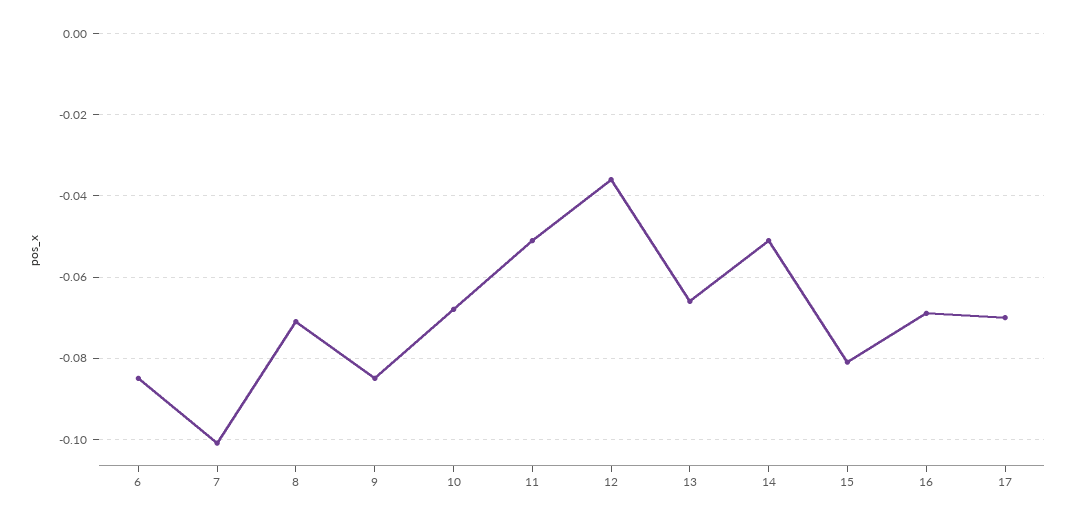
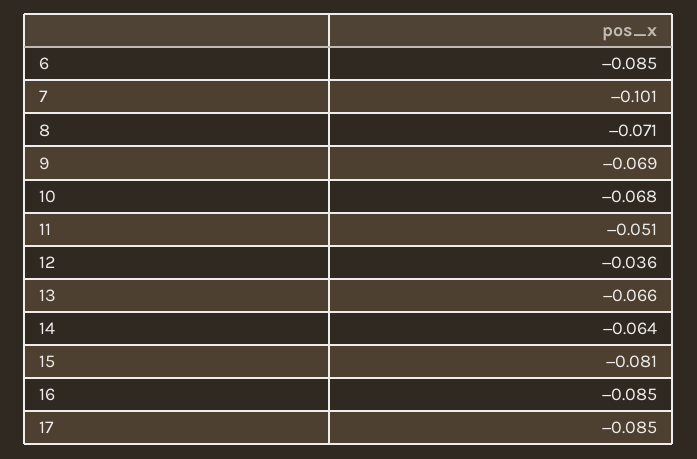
  {
    "6": -0.085,
    "7": -0.101,
    "8": -0.071,
-   "9": -0.085,
+   "9": -0.069,
    "10": -0.068,
    "11": -0.051,
    "12": -0.036,
    "13": -0.066,
-   "14": -0.05,
+   "14": -0.064,
    "15": -0.081,
-   "16": -0.07,
+   "16": -0.085,
-   "17": -0.07
+   "17": -0.085
  }

